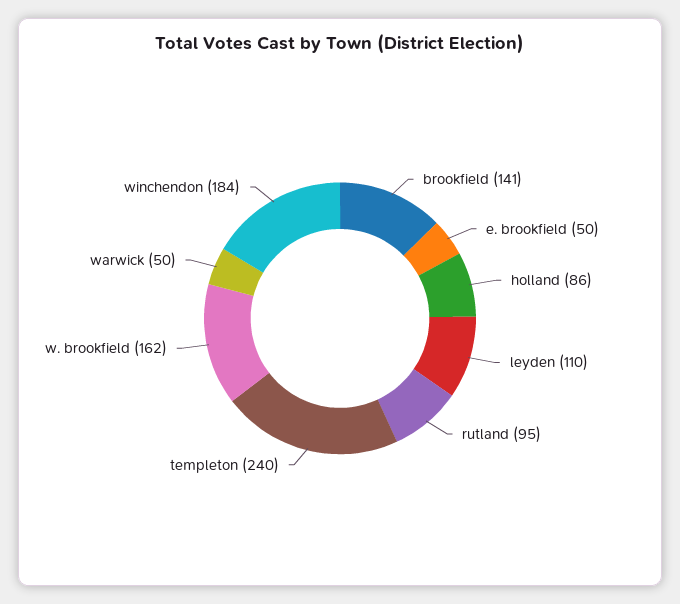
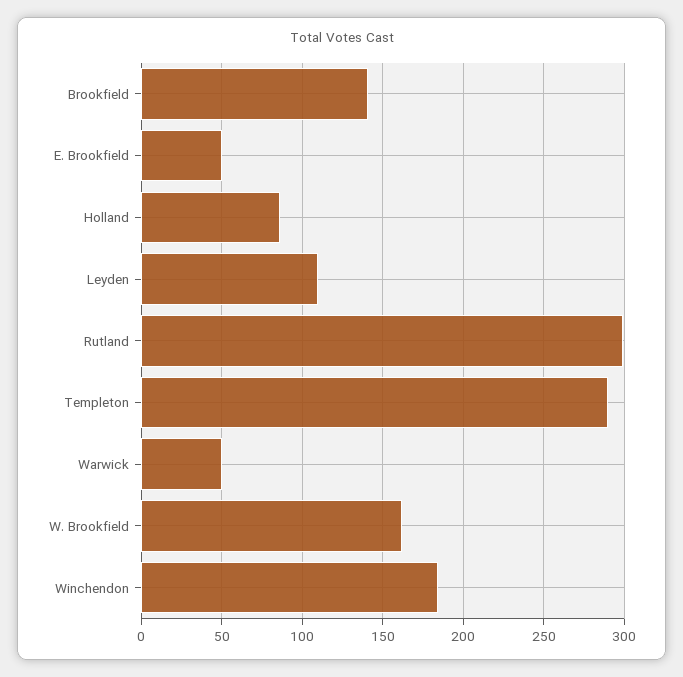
  {
    "brookfield": 141,
    "e. brookfield": 50,
    "holland": 86,
    "leyden": 110,
-   "rutland": 95,
+   "rutland": 300,
-   "templeton": 240,
+   "templeton": 290,
    "w. brookfield": 162,
    "warwick": 50,
    "winchendon": 184
  }

